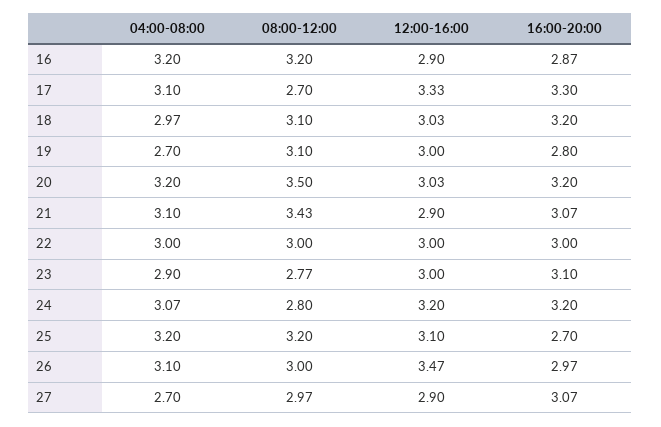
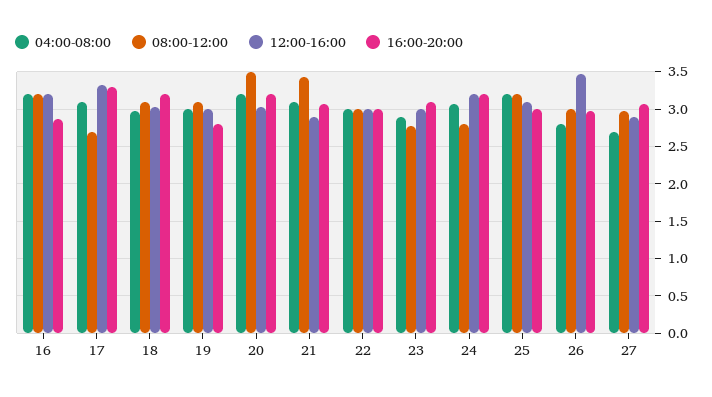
  {
    "04:00-08:00": {
      "16": 3.2,
      "17": 3.1,
      "18": 2.97,
-     "19": 2.7,
+     "19": 3,
      "20": 3.2,
      "21": 3.1,
      "22": 3,
      "23": 2.9,
      "24": 3.07,
      "25": 3.2,
-     "26": 3.1,
+     "26": 2.8,
      "27": 2.7
    },
    "08:00-12:00": {
      "16": 3.2,
      "17": 2.7,
      "18": 3.1,
      "19": 3.1,
      "20": 3.5,
      "21": 3.43,
      "22": 3,
      "23": 2.77,
      "24": 2.8,
      "25": 3.2,
      "26": 3,
      "27": 2.97
    },
    "12:00-16:00": {
-     "16": 2.9,
+     "16": 3.2,
      "17": 3.33,
      "18": 3.03,
      "19": 3,
      "20": 3.03,
      "21": 2.9,
      "22": 3,
      "23": 3,
      "24": 3.2,
      "25": 3.1,
      "26": 3.47,
      "27": 2.9
    },
    "16:00-20:00": {
      "16": 2.87,
      "17": 3.3,
      "18": 3.2,
      "19": 2.8,
      "20": 3.2,
      "21": 3.07,
      "22": 3,
      "23": 3.1,
      "24": 3.2,
-     "25": 2.7,
+     "25": 3,
      "26": 2.97,
      "27": 3.07
    }
  }

